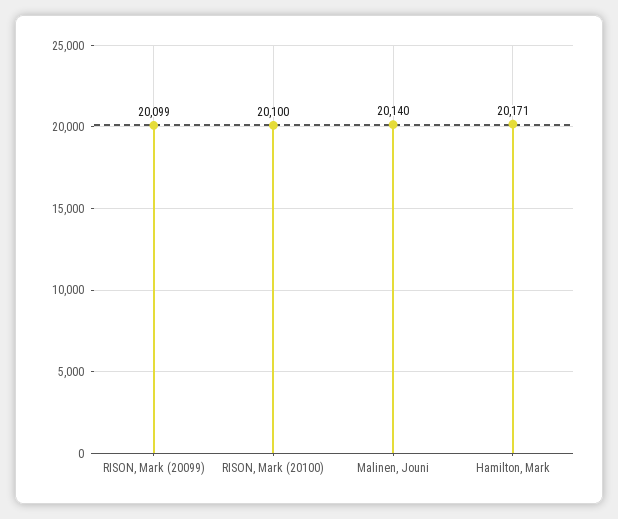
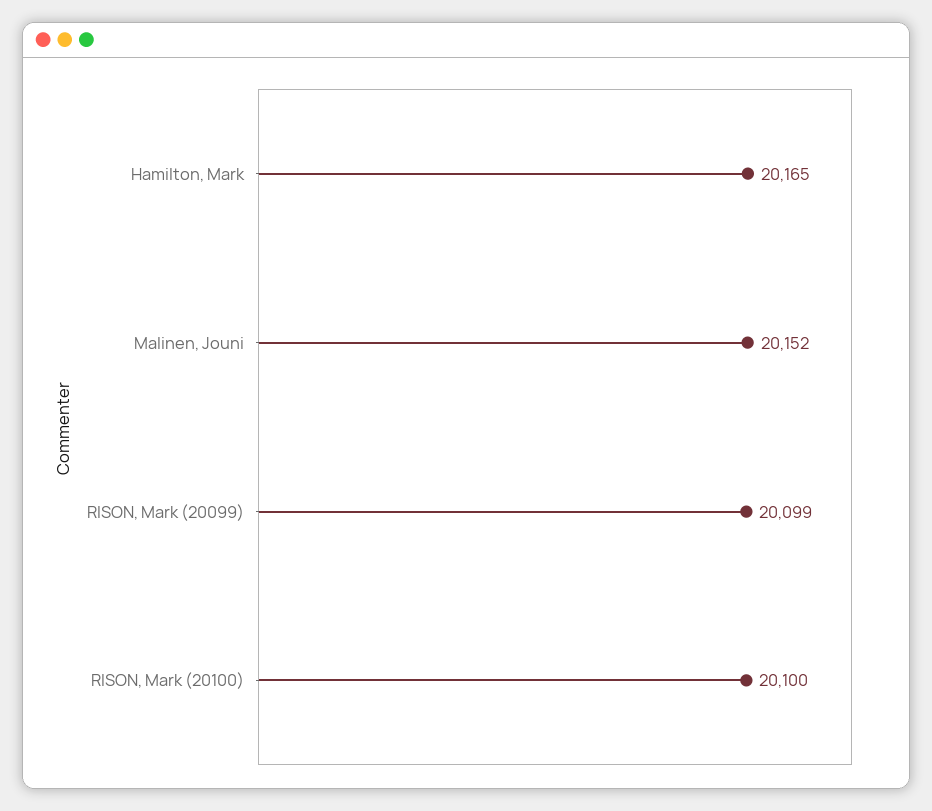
  {
    "RISON, Mark (20099)": 20099,
    "RISON, Mark (20100)": 20100,
-   "Malinen, Jouni": 20140,
+   "Malinen, Jouni": 20152,
-   "Hamilton, Mark": 20171
+   "Hamilton, Mark": 20165
  }

